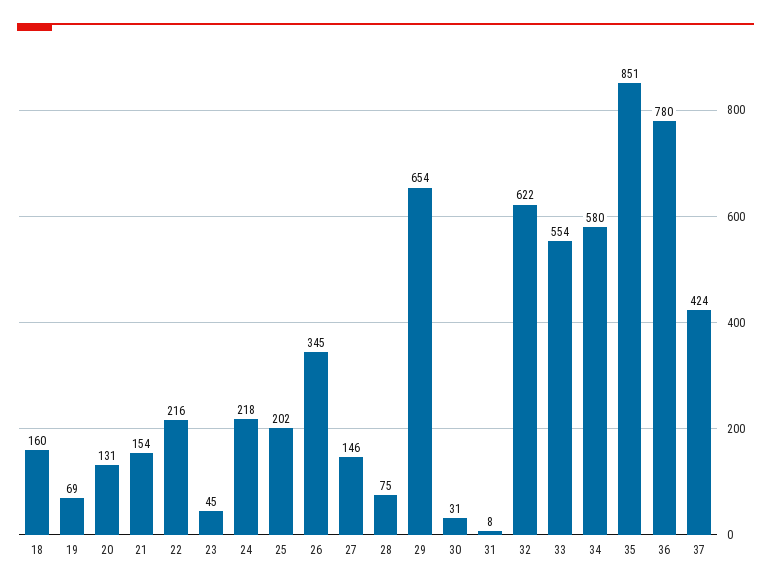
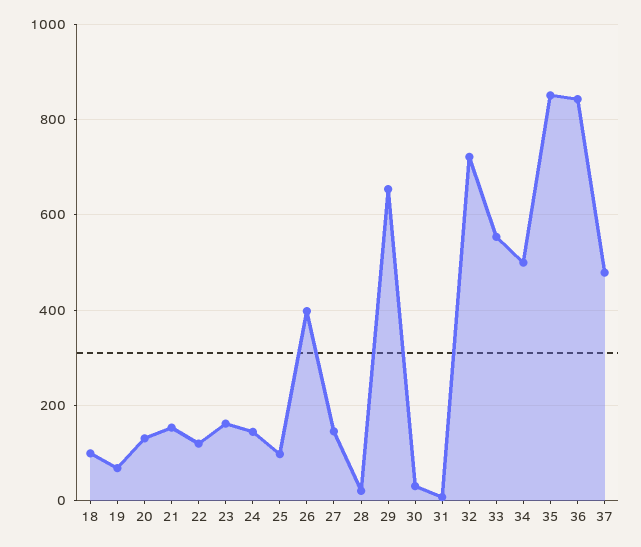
  {
-   "18": 160,
+   "18": 100,
    "19": 69,
    "20": 131,
    "21": 154,
-   "22": 216,
+   "22": 120,
-   "23": 45,
+   "23": 160,
-   "24": 218,
+   "24": 140,
-   "25": 202,
+   "25": 100,
-   "26": 345,
+   "26": 400,
    "27": 146,
-   "28": 75,
+   "28": 20,
    "29": 654,
    "30": 31,
    "31": 8,
-   "32": 622,
+   "32": 720,
    "33": 554,
-   "34": 580,
+   "34": 500,
    "35": 851,
-   "36": 780,
+   "36": 840,
-   "37": 424
+   "37": 480
  }

